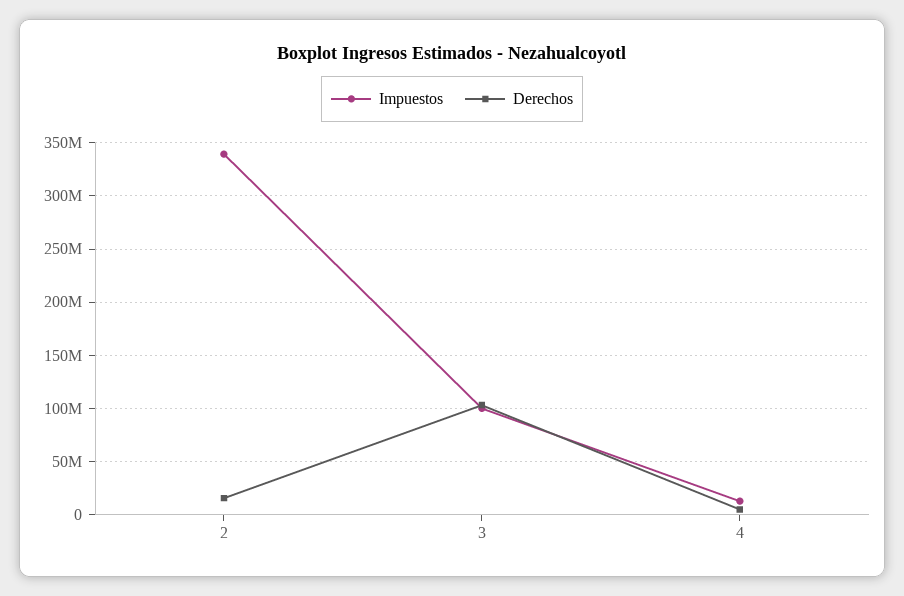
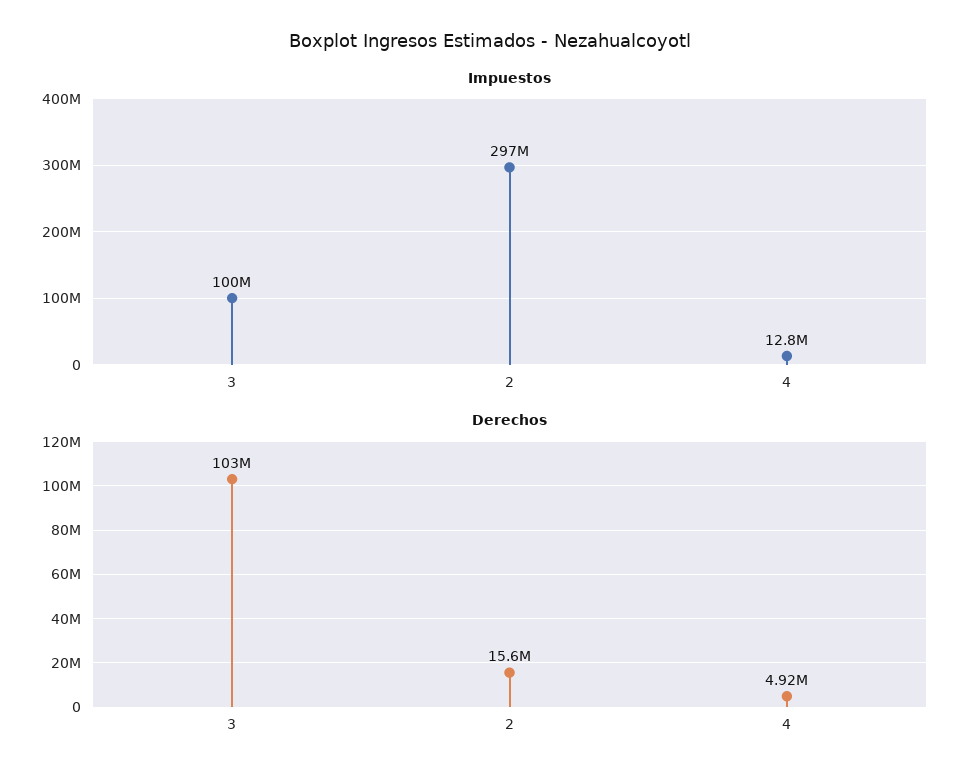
  {
    "Impuestos": {
-     "2": 340000000,
+     "2": 297000000,
      "3": 100000000,
      "4": 12800000
    },
    "Derechos": {
      "2": 15600000,
      "3": 103000000,
      "4": 4920000
    }
  }

